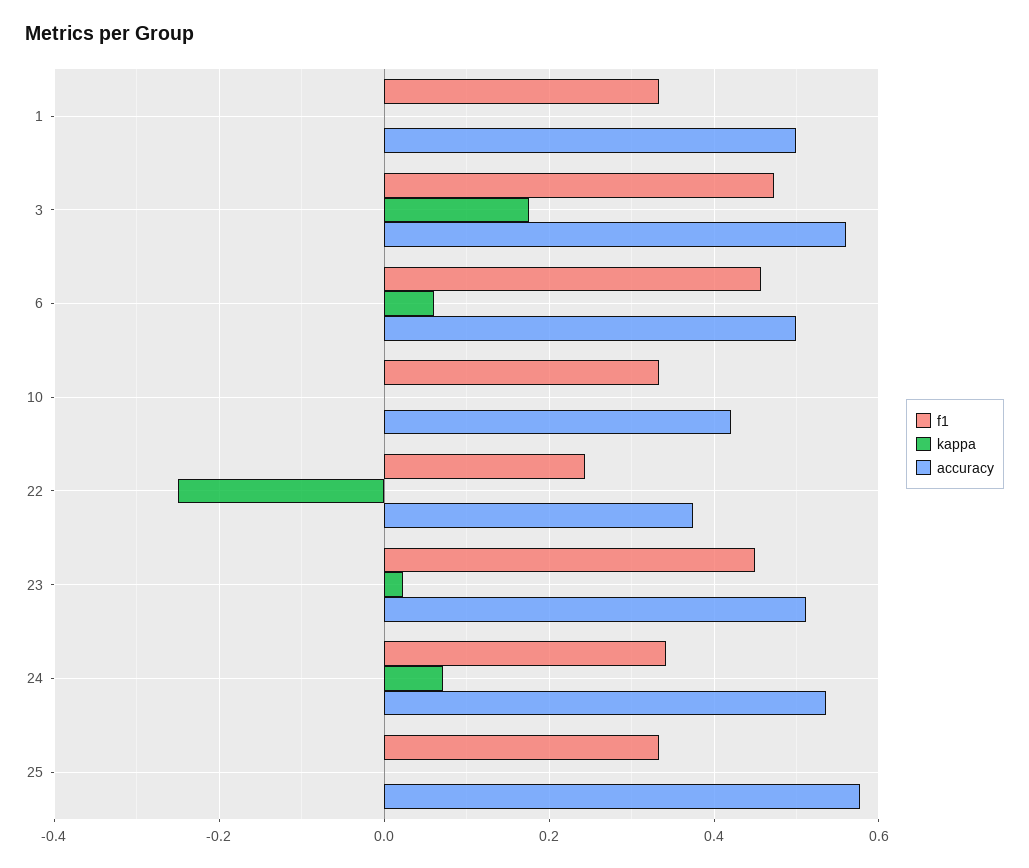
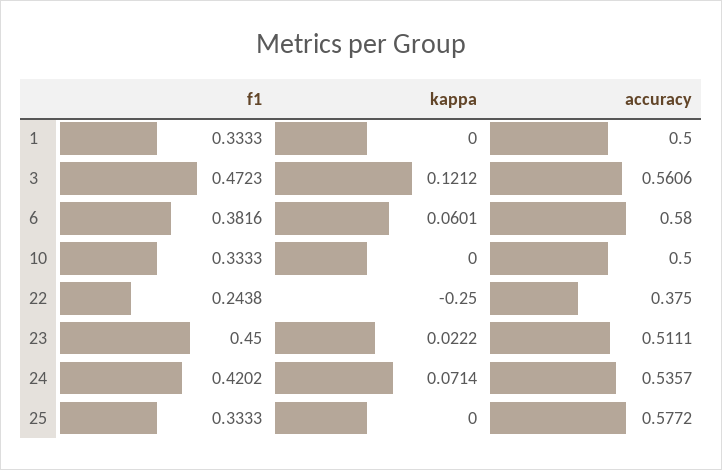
  {
    "f1": {
      "1": 0.3333,
      "3": 0.4723,
-     "6": 0.46,
+     "6": 0.3816,
      "10": 0.3333,
      "22": 0.2438,
      "23": 0.45,
-     "24": 0.34,
+     "24": 0.4202,
      "25": 0.3333
    },
    "kappa": {
      "1": 0,
-     "3": 0.18,
+     "3": 0.1212,
      "6": 0.0601,
      "10": 0,
      "22": -0.25,
      "23": 0.0222,
      "24": 0.0714,
      "25": 0
    },
    "accuracy": {
      "1": 0.5,
      "3": 0.5606,
-     "6": 0.5,
+     "6": 0.58,
-     "10": 0.42,
+     "10": 0.5,
      "22": 0.375,
      "23": 0.5111,
      "24": 0.5357,
      "25": 0.5772
    }
  }

